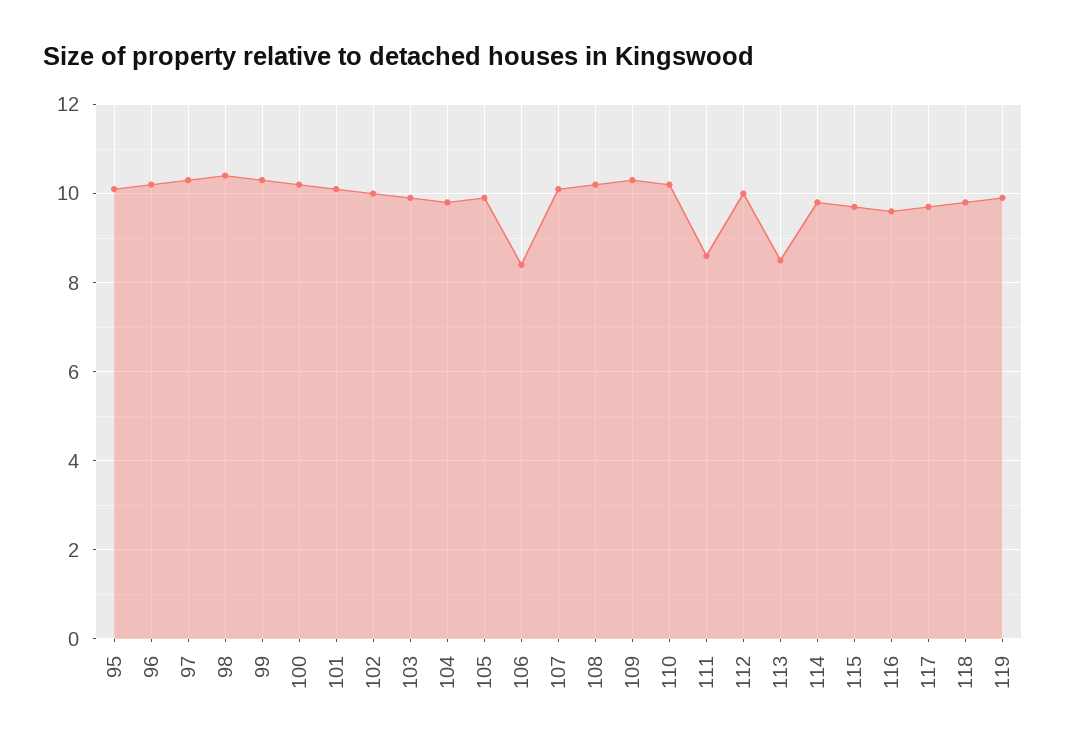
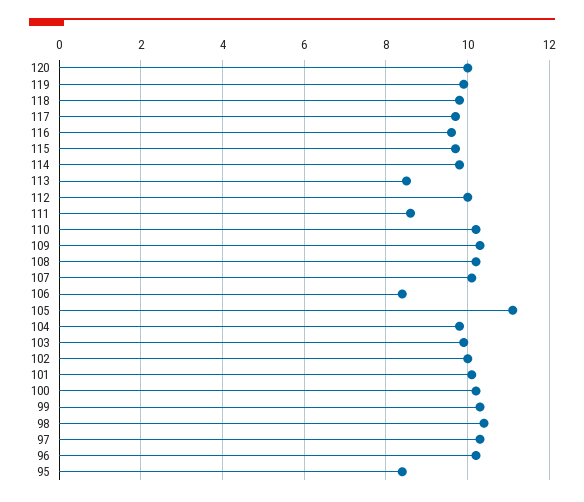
  {
-   "95": 10,
+   "95": 8.5,
    "96": 10,
    "97": 10.5,
    "98": 10.5,
    "99": 10.5,
    "100": 10,
    "101": 10,
    "102": 10,
    "103": 10,
    "104": 10,
-   "105": 10,
+   "105": 11,
    "106": 8.5,
    "107": 10,
    "108": 10,
    "109": 10.5,
    "110": 10,
    "111": 8.5,
    "112": 10,
    "113": 8.5,
    "114": 10,
    "115": 9.5,
    "116": 9.5,
    "117": 9.5,
    "118": 10,
-   "119": 10
+   "119": 10,
+   "120": 10
  }

